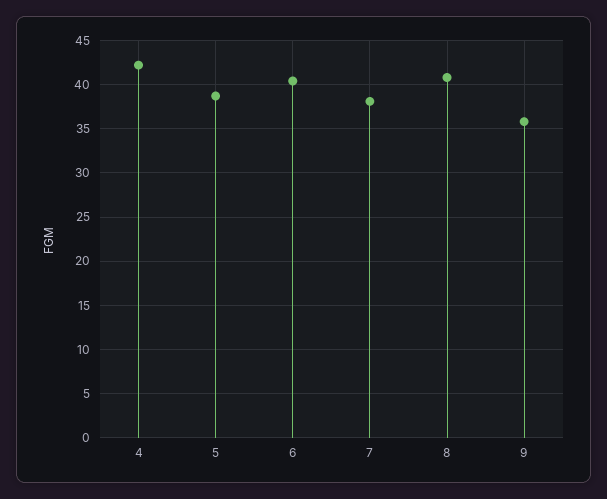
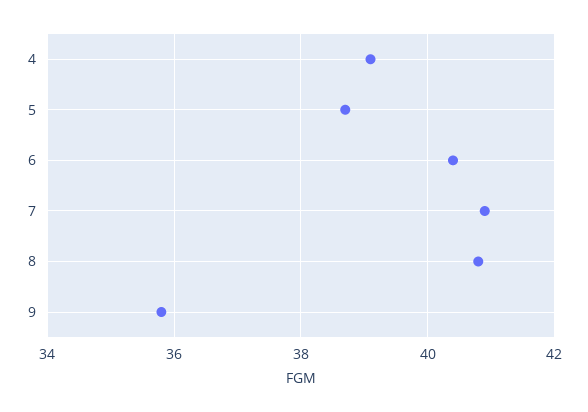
  {
-   "4": 42,
+   "4": 39,
    "5": 38.5,
    "6": 40.5,
-   "7": 38,
+   "7": 41,
    "8": 41,
    "9": 36
  }

